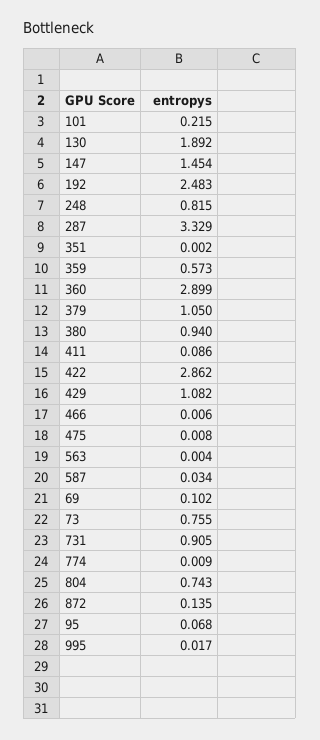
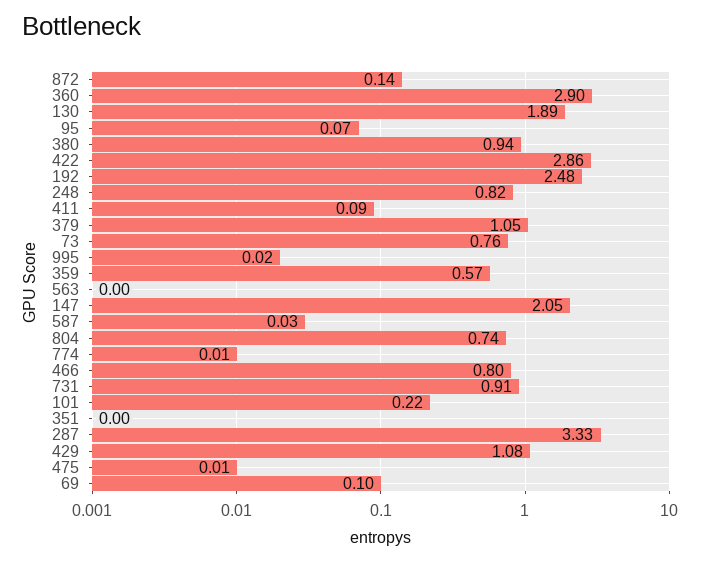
  {
    "101": 0.215,
    "130": 1.892,
-   "147": 1.454,
+   "147": 2.05,
    "192": 2.483,
    "248": 0.815,
    "287": 3.329,
    "351": 0.002,
    "359": 0.573,
    "360": 2.899,
    "379": 1.05,
    "380": 0.94,
    "411": 0.086,
    "422": 2.862,
    "429": 1.082,
-   "466": 0.006,
+   "466": 0.8,
    "475": 0.008,
    "563": 0.004,
    "587": 0.034,
    "69": 0.102,
    "73": 0.755,
    "731": 0.905,
    "774": 0.009,
    "804": 0.743,
    "872": 0.135,
    "95": 0.068,
    "995": 0.017
  }

